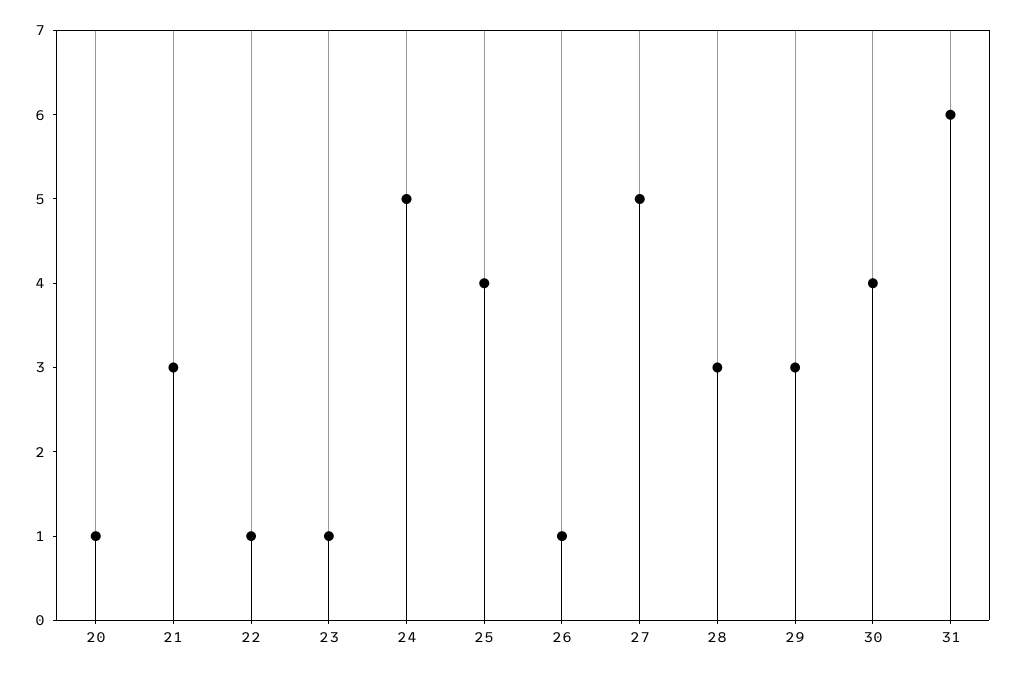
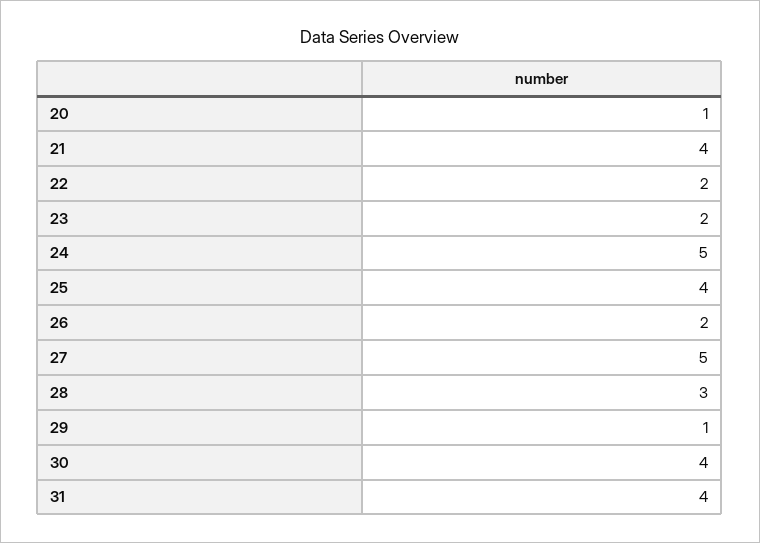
  {
    "20": 1,
-   "21": 3,
+   "21": 4,
-   "22": 1,
+   "22": 2,
-   "23": 1,
+   "23": 2,
    "24": 5,
    "25": 4,
-   "26": 1,
+   "26": 2,
    "27": 5,
    "28": 3,
-   "29": 3,
+   "29": 1,
    "30": 4,
-   "31": 6
+   "31": 4
  }

